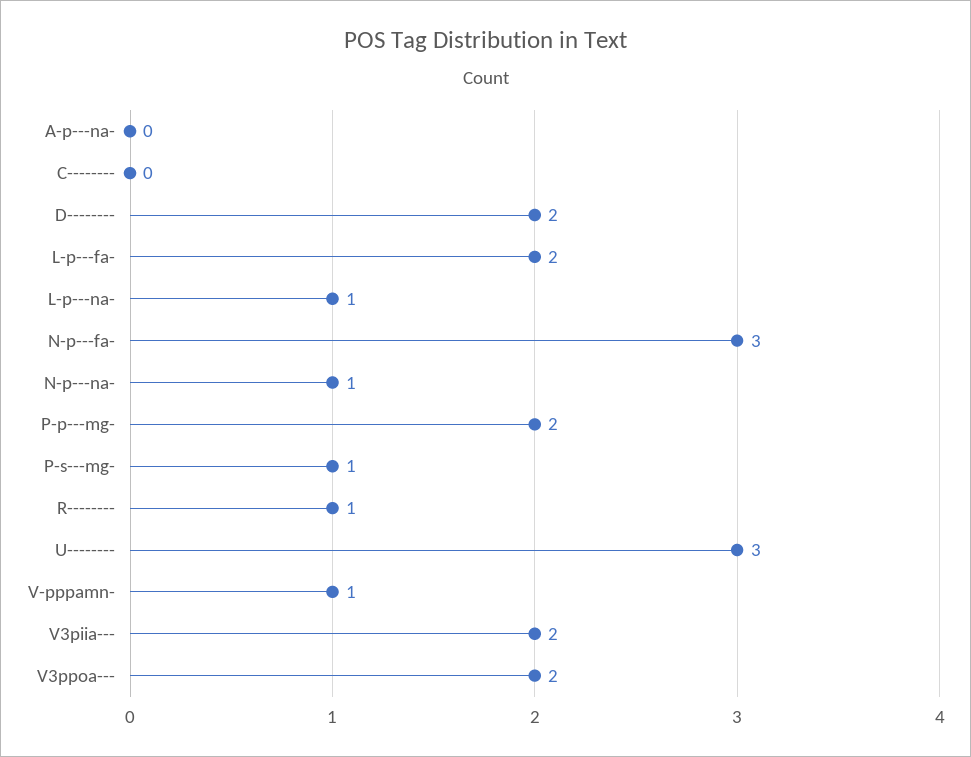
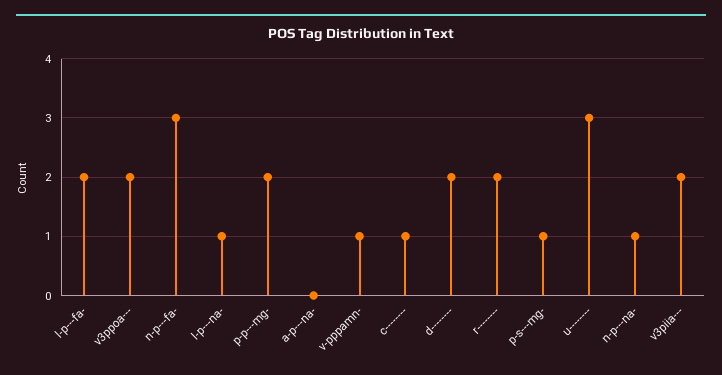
  {
    "A-p---na-": 0,
-   "C--------": 0,
+   "C--------": 1,
    "D--------": 2,
    "L-p---fa-": 2,
    "L-p---na-": 1,
    "N-p---fa-": 3,
    "N-p---na-": 1,
    "P-p---mg-": 2,
    "P-s---mg-": 1,
-   "R--------": 1,
+   "R--------": 2,
    "U--------": 3,
    "V-pppamn-": 1,
    "V3piia---": 2,
    "V3ppoa---": 2
  }

